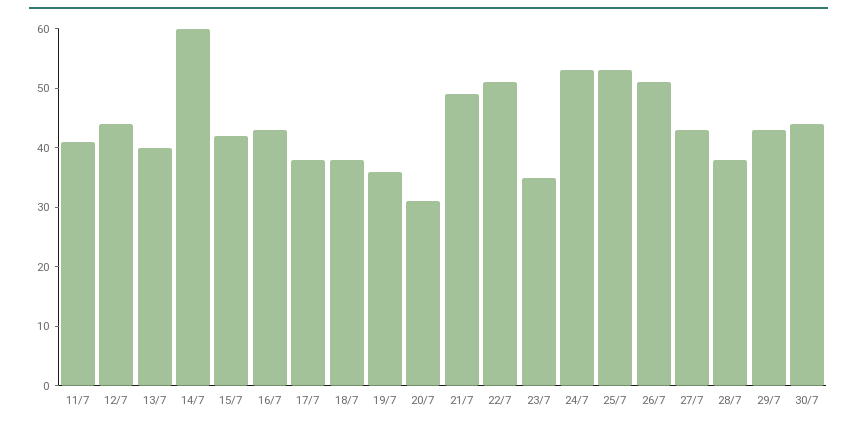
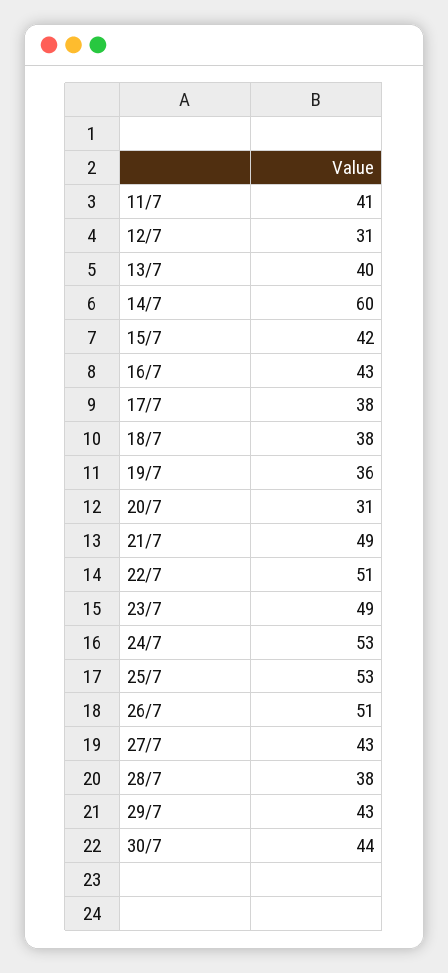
  {
    "11/7": 41,
-   "12/7": 45,
+   "12/7": 31,
    "13/7": 40,
    "14/7": 60,
    "15/7": 42,
    "16/7": 43,
    "17/7": 38,
    "18/7": 38,
    "19/7": 36,
    "20/7": 31,
    "21/7": 49,
    "22/7": 51,
-   "23/7": 35,
+   "23/7": 49,
    "24/7": 53,
    "25/7": 53,
    "26/7": 51,
    "27/7": 43,
    "28/7": 38,
    "29/7": 43,
    "30/7": 44
  }

